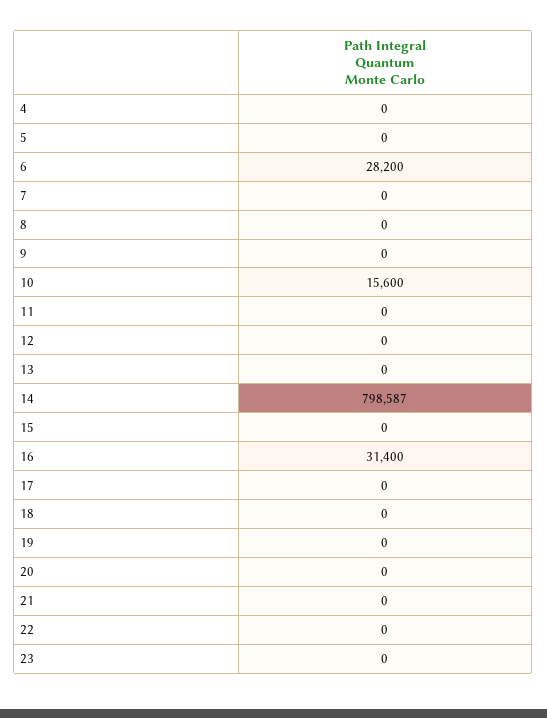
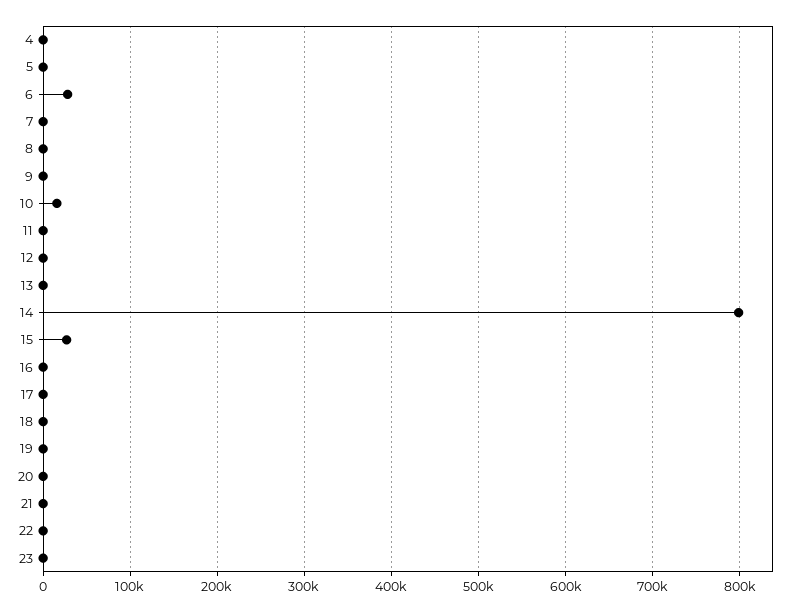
  {
    "4": 0,
    "5": 0,
    "6": 28200,
    "7": 0,
    "8": 0,
    "9": 0,
    "10": 15600,
    "11": 0,
    "12": 0,
    "13": 0,
    "14": 798587,
-   "15": 0,
+   "15": 30000,
-   "16": 31400,
+   "16": 0,
    "17": 0,
    "18": 0,
    "19": 0,
    "20": 0,
    "21": 0,
    "22": 0,
    "23": 0
  }

